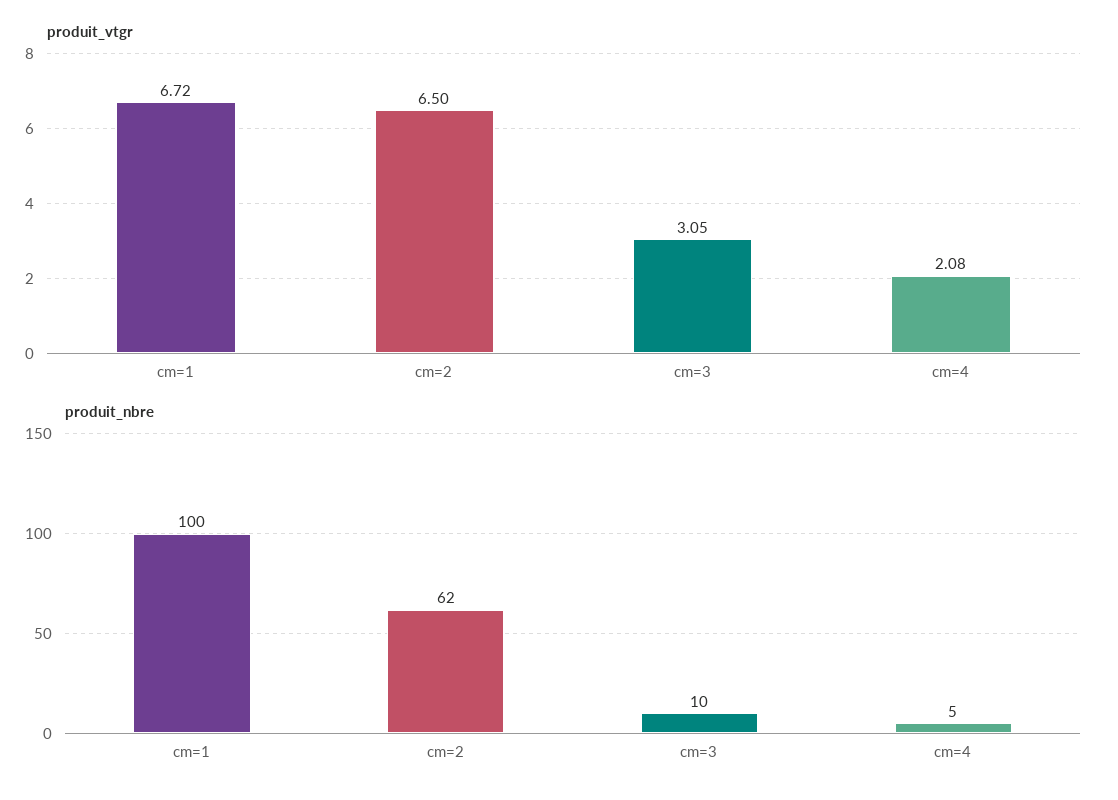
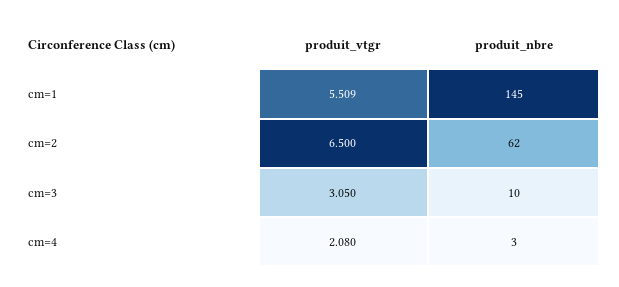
  {
    "produit_vtgr": {
-     "cm=1": 6.72,
+     "cm=1": 5.509,
      "cm=2": 6.5,
      "cm=3": 3.05,
      "cm=4": 2.08
    },
    "produit_nbre": {
-     "cm=1": 100,
+     "cm=1": 145,
      "cm=2": 62,
      "cm=3": 10,
-     "cm=4": 5
+     "cm=4": 3
    }
  }

